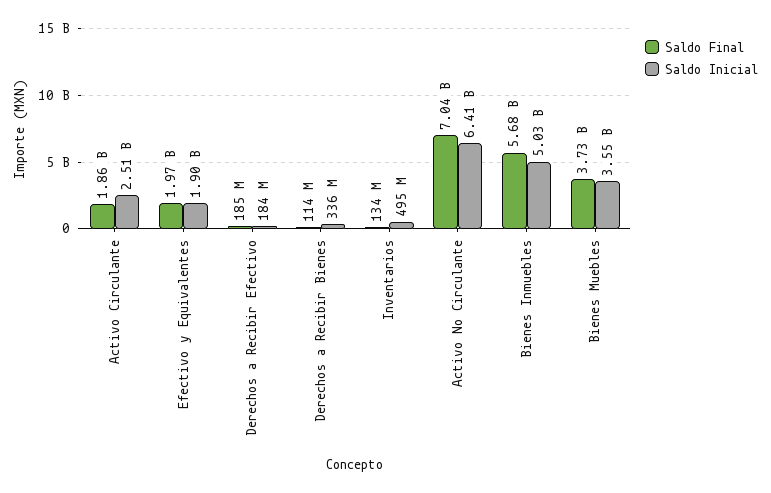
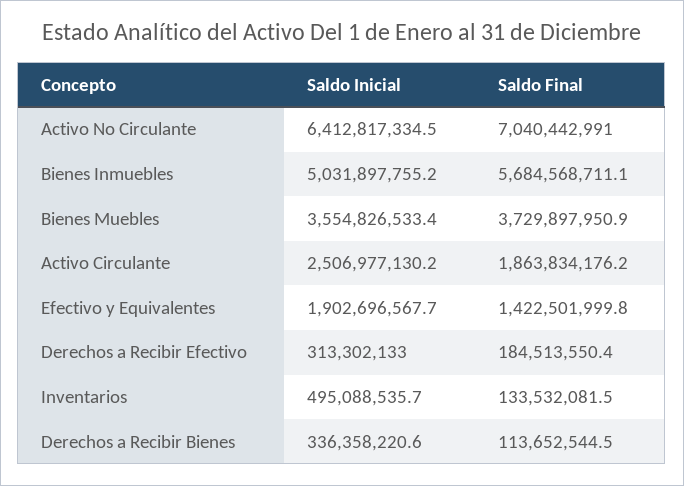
  {
    "Saldo Final": {
      "Activo Circulante": 1863834176.2,
-     "Efectivo y Equivalentes": 1970000000,
+     "Efectivo y Equivalentes": 1422501999.8,
      "Derechos a Recibir Efectivo": 184513550.4,
      "Derechos a Recibir Bienes": 113652544.5,
      "Inventarios": 133532081.5,
      "Activo No Circulante": 7040442991,
      "Bienes Inmuebles": 5684568711.1,
      "Bienes Muebles": 3729897950.9
    },
    "Saldo Inicial": {
      "Activo Circulante": 2506977130.2,
      "Efectivo y Equivalentes": 1902696567.7,
-     "Derechos a Recibir Efectivo": 184000000,
+     "Derechos a Recibir Efectivo": 313302133,
      "Derechos a Recibir Bienes": 336358220.6,
      "Inventarios": 495088535.7,
      "Activo No Circulante": 6412817334.5,
      "Bienes Inmuebles": 5031897755.2,
      "Bienes Muebles": 3554826533.4
    }
  }

